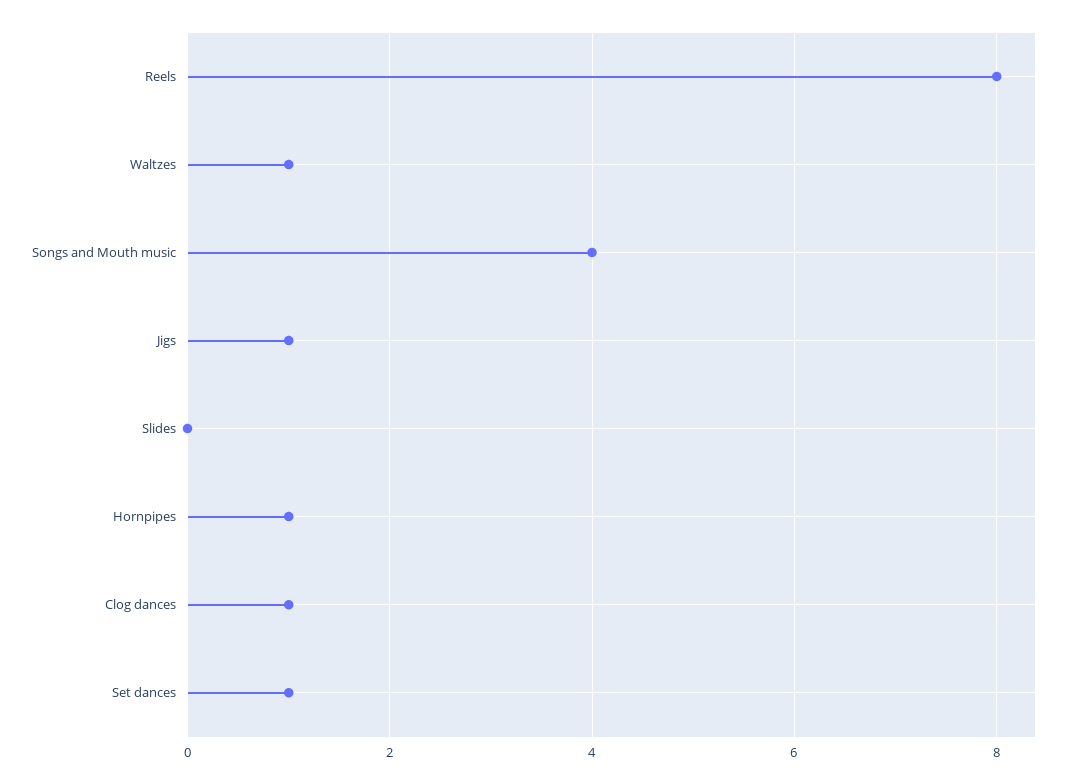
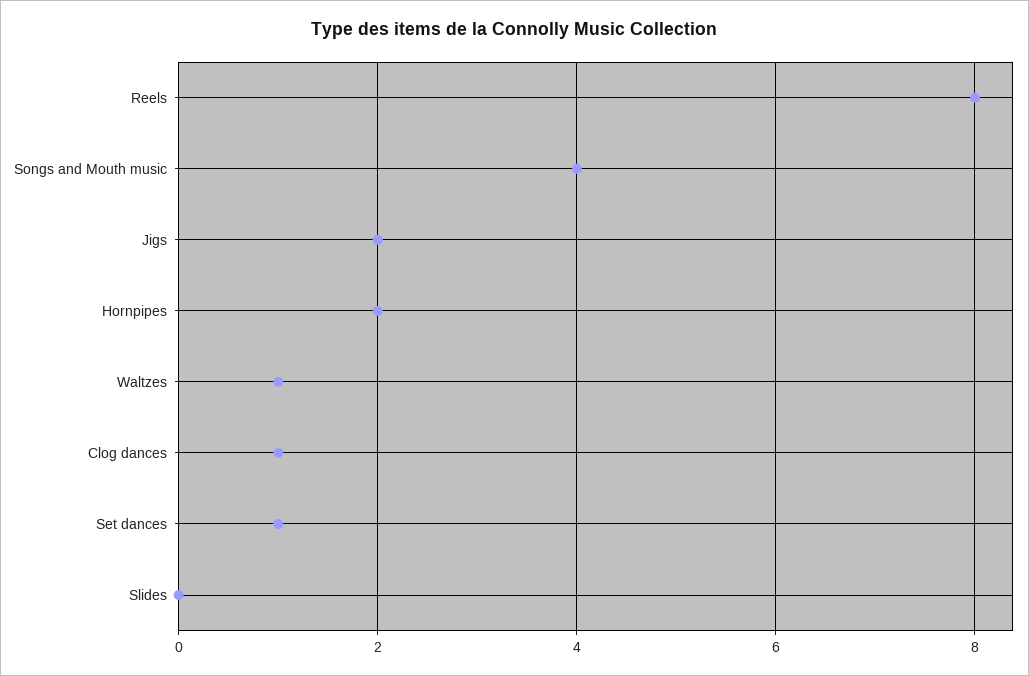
  {
    "Reels": 8,
    "Waltzes": 1,
    "Songs and Mouth music": 4,
-   "Jigs": 1,
+   "Jigs": 2,
    "Slides": 0,
-   "Hornpipes": 1,
+   "Hornpipes": 2,
    "Clog dances": 1,
    "Set dances": 1
  }

